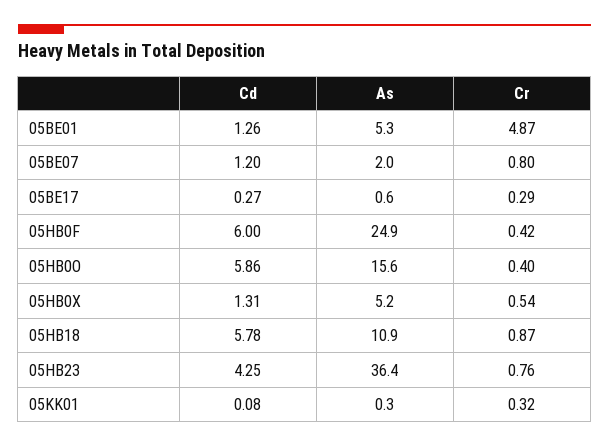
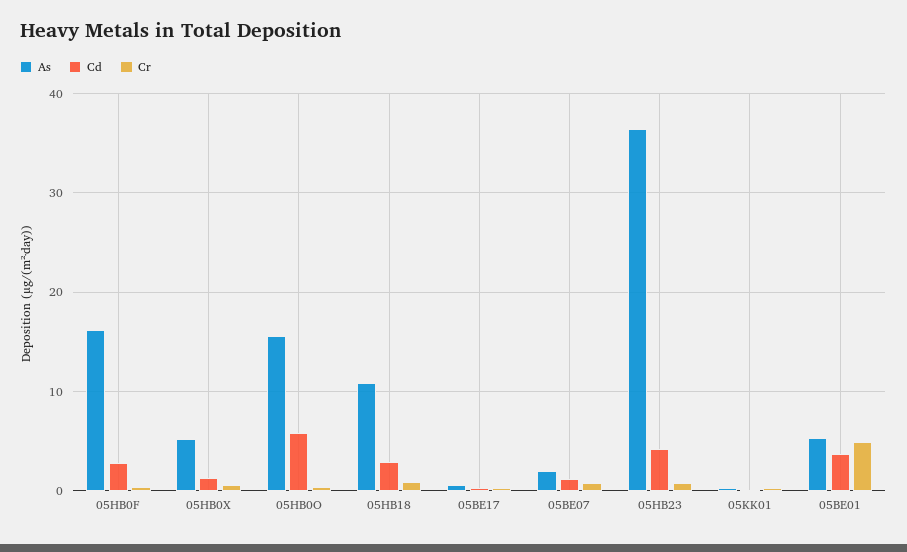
  {
    "Cd": {
-     "05BE01": 1.26,
+     "05BE01": 4,
      "05BE07": 1.2,
      "05BE17": 0.27,
-     "05HB0F": 6,
+     "05HB0F": 3,
      "05HB0O": 5.86,
      "05HB0X": 1.31,
-     "05HB18": 5.78,
+     "05HB18": 3,
      "05HB23": 4.25,
      "05KK01": 0.08
    },
    "As": {
      "05BE01": 5.3,
      "05BE07": 2,
      "05BE17": 0.6,
-     "05HB0F": 24.9,
+     "05HB0F": 16,
      "05HB0O": 15.6,
      "05HB0X": 5.2,
      "05HB18": 10.9,
      "05HB23": 36.4,
      "05KK01": 0.3
    },
    "Cr": {
      "05BE01": 4.87,
      "05BE07": 0.8,
      "05BE17": 0.29,
      "05HB0F": 0.42,
      "05HB0O": 0.4,
      "05HB0X": 0.54,
      "05HB18": 0.87,
      "05HB23": 0.76,
      "05KK01": 0.32
    }
  }

